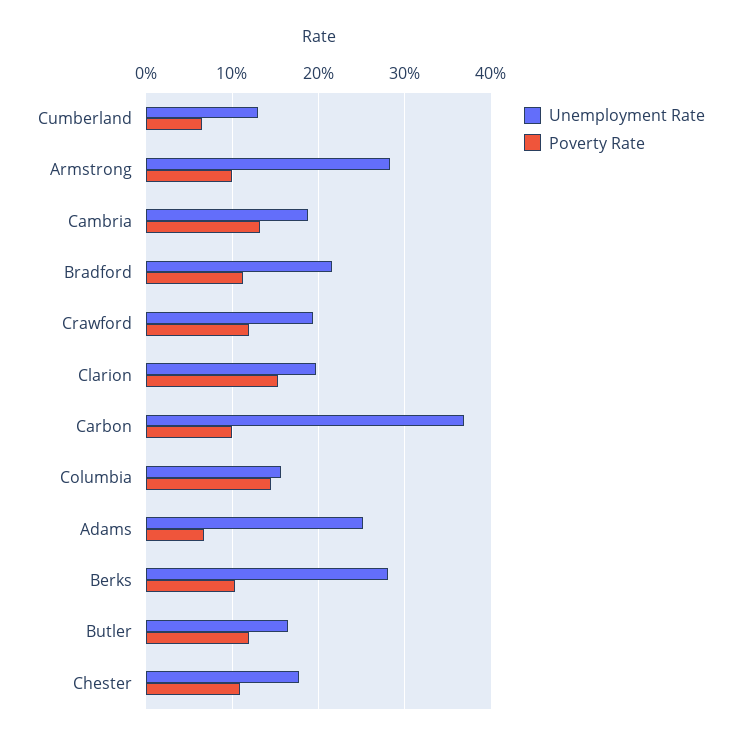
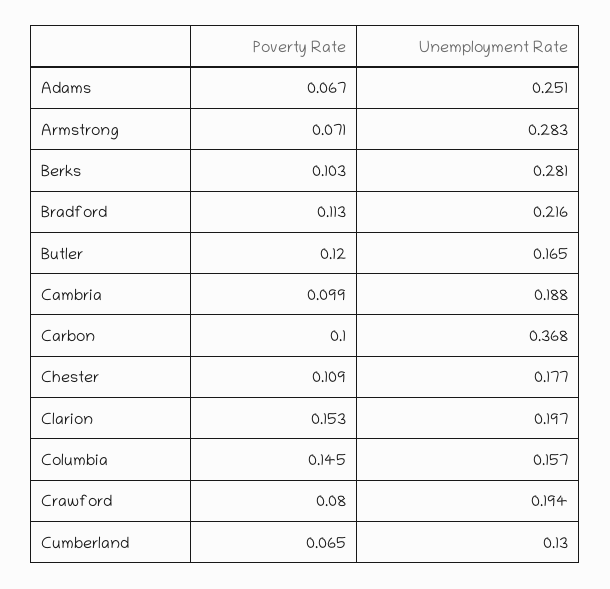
  {
    "Unemployment Rate": {
      "Cumberland": 0.13,
      "Armstrong": 0.283,
      "Cambria": 0.188,
      "Bradford": 0.216,
      "Crawford": 0.194,
      "Clarion": 0.197,
      "Carbon": 0.368,
      "Columbia": 0.157,
      "Adams": 0.251,
      "Berks": 0.281,
      "Butler": 0.165,
      "Chester": 0.177
    },
    "Poverty Rate": {
      "Cumberland": 0.065,
-     "Armstrong": 0.1,
+     "Armstrong": 0.071,
-     "Cambria": 0.13,
+     "Cambria": 0.099,
      "Bradford": 0.113,
-     "Crawford": 0.12,
+     "Crawford": 0.08,
      "Clarion": 0.153,
      "Carbon": 0.1,
      "Columbia": 0.145,
      "Adams": 0.067,
      "Berks": 0.103,
      "Butler": 0.12,
      "Chester": 0.109
    }
  }

